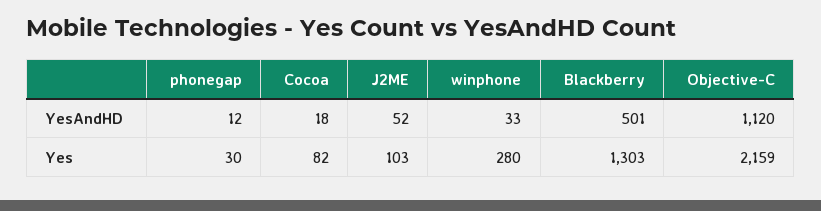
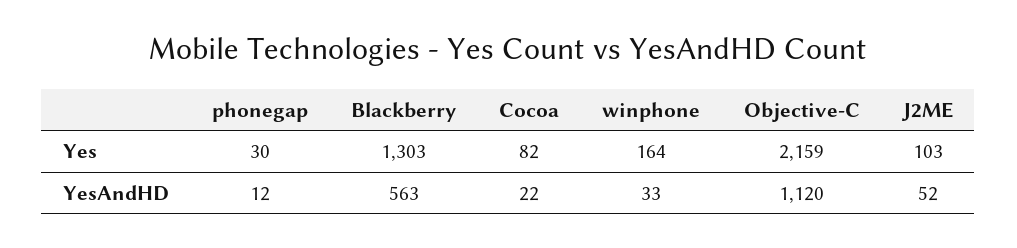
  {
    "phonegap": {
      "YesAndHD": 12,
      "Yes": 30
    },
    "Cocoa": {
-     "YesAndHD": 18,
+     "YesAndHD": 22,
      "Yes": 82
    },
    "J2ME": {
      "YesAndHD": 52,
      "Yes": 103
    },
    "winphone": {
      "YesAndHD": 33,
-     "Yes": 280
+     "Yes": 164
    },
    "Blackberry": {
-     "YesAndHD": 501,
+     "YesAndHD": 563,
      "Yes": 1303
    },
    "Objective-C": {
      "YesAndHD": 1120,
      "Yes": 2159
    }
  }

